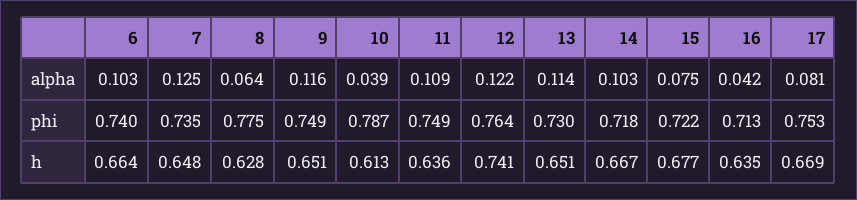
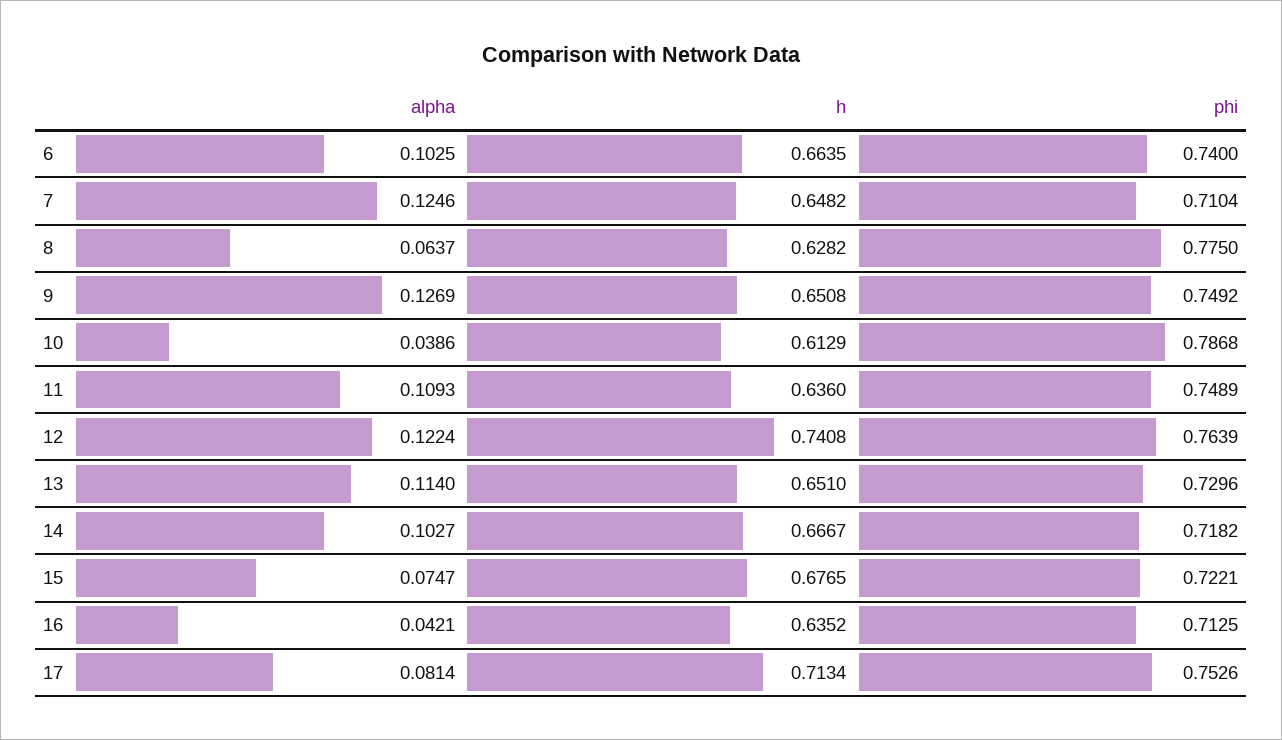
  {
    "6": {
      "alpha": 0.1025,
      "phi": 0.74,
      "h": 0.6635
    },
    "7": {
      "alpha": 0.1246,
-     "phi": 0.735,
+     "phi": 0.7104,
      "h": 0.6482
    },
    "8": {
      "alpha": 0.0637,
      "phi": 0.775,
      "h": 0.6282
    },
    "9": {
-     "alpha": 0.116,
+     "alpha": 0.1269,
      "phi": 0.7492,
      "h": 0.6508
    },
    "10": {
      "alpha": 0.0386,
      "phi": 0.7868,
      "h": 0.6129
    },
    "11": {
      "alpha": 0.1093,
      "phi": 0.7489,
      "h": 0.636
    },
    "12": {
      "alpha": 0.1224,
      "phi": 0.7639,
      "h": 0.7408
    },
    "13": {
      "alpha": 0.114,
      "phi": 0.7296,
      "h": 0.651
    },
    "14": {
      "alpha": 0.1027,
      "phi": 0.7182,
      "h": 0.6667
    },
    "15": {
      "alpha": 0.0747,
      "phi": 0.7221,
      "h": 0.6765
    },
    "16": {
      "alpha": 0.0421,
      "phi": 0.7125,
      "h": 0.6352
    },
    "17": {
      "alpha": 0.0814,
      "phi": 0.7526,
-     "h": 0.669
+     "h": 0.7134
    }
  }

